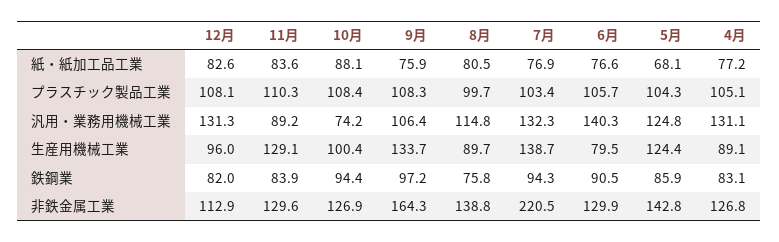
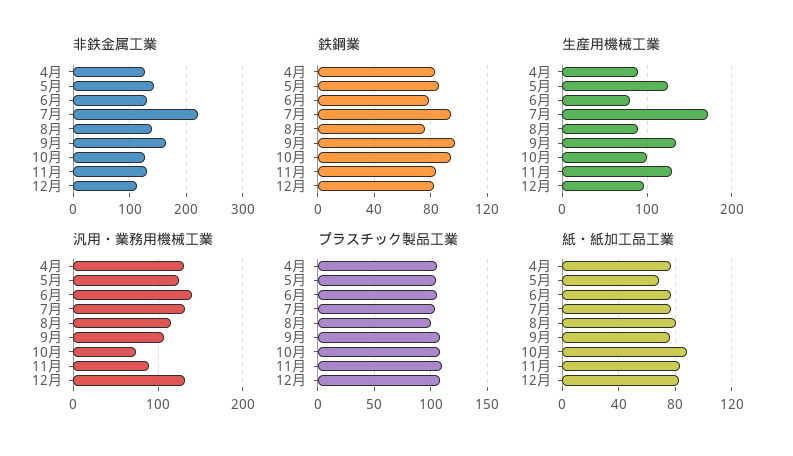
  {
    "紙・紙加工品工業": {
      "12月": 82.6,
      "11月": 83.6,
      "10月": 88.1,
      "9月": 75.9,
      "8月": 80.5,
      "7月": 76.9,
      "6月": 76.6,
      "5月": 68.1,
      "4月": 77.2
    },
    "プラスチック製品工業": {
      "12月": 108.1,
      "11月": 110.3,
      "10月": 108.4,
      "9月": 108.3,
      "8月": 99.7,
      "7月": 103.4,
      "6月": 105.7,
      "5月": 104.3,
      "4月": 105.1
    },
    "汎用・業務用機械工業": {
      "12月": 131.3,
      "11月": 89.2,
      "10月": 74.2,
      "9月": 106.4,
      "8月": 114.8,
      "7月": 132.3,
      "6月": 140.3,
      "5月": 124.8,
      "4月": 131.1
    },
    "生産用機械工業": {
      "12月": 96,
      "11月": 129.1,
      "10月": 100.4,
      "9月": 133.7,
      "8月": 89.7,
-     "7月": 138.7,
+     "7月": 170,
      "6月": 79.5,
      "5月": 124.4,
      "4月": 89.1
    },
    "鉄鋼業": {
      "12月": 82,
      "11月": 83.9,
      "10月": 94.4,
      "9月": 97.2,
      "8月": 75.8,
      "7月": 94.3,
-     "6月": 90.5,
+     "6月": 80,
      "5月": 85.9,
      "4月": 83.1
    },
    "非鉄金属工業": {
      "12月": 112.9,
      "11月": 129.6,
      "10月": 126.9,
      "9月": 164.3,
      "8月": 138.8,
      "7月": 220.5,
      "6月": 129.9,
      "5月": 142.8,
      "4月": 126.8
    }
  }

